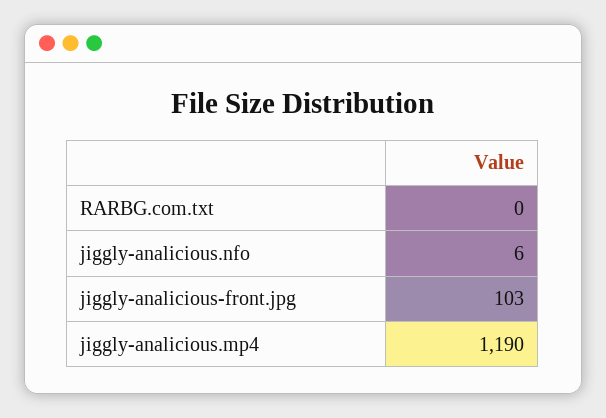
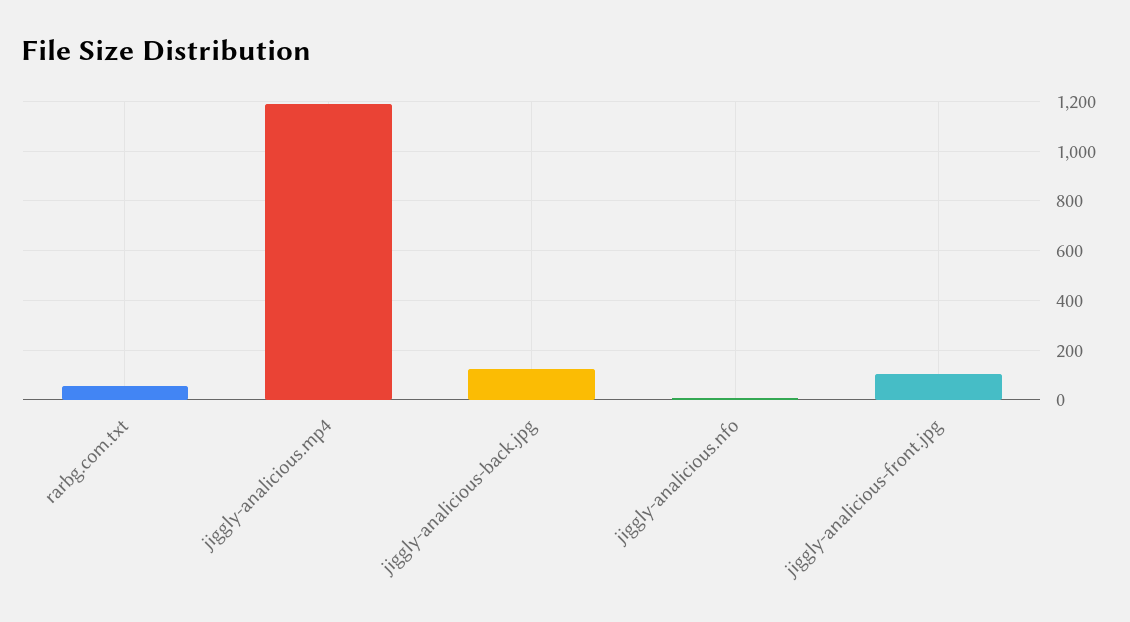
  {
-   "RARBG.com.txt": 0,
+   "RARBG.com.txt": 50,
    "jiggly-analicious.nfo": 6,
    "jiggly-analicious-front.jpg": 103,
-   "jiggly-analicious.mp4": 1190
+   "jiggly-analicious.mp4": 1190,
+   "jiggly-analicious-back.jpg": 125
  }

